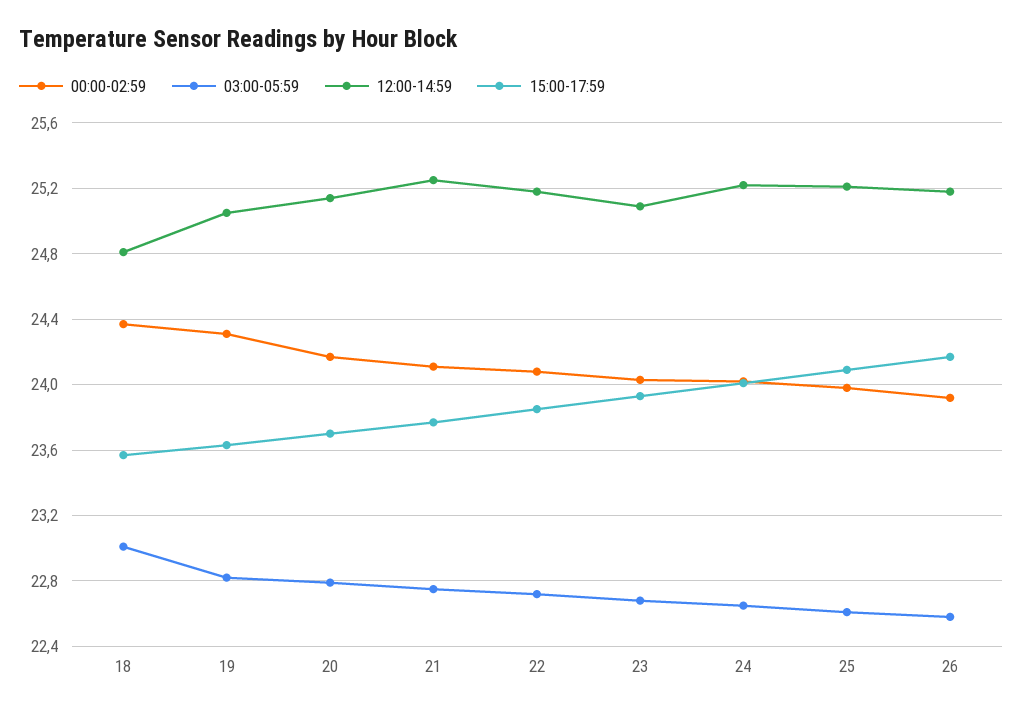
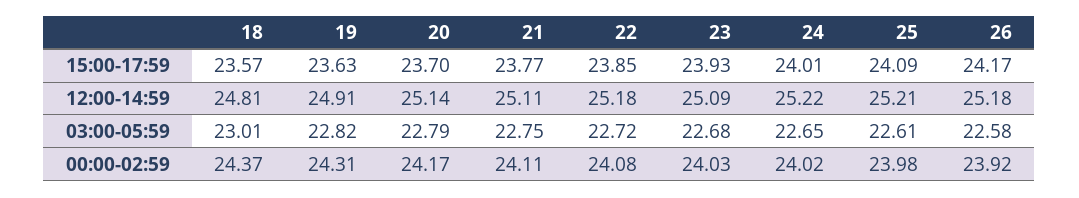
  {
    "00:00-02:59": {
      "18": 24.37,
      "19": 24.31,
      "20": 24.17,
      "21": 24.11,
      "22": 24.08,
      "23": 24.03,
      "24": 24.02,
      "25": 23.98,
      "26": 23.92
    },
    "03:00-05:59": {
      "18": 23.01,
      "19": 22.82,
      "20": 22.79,
      "21": 22.75,
      "22": 22.72,
      "23": 22.68,
      "24": 22.65,
      "25": 22.61,
      "26": 22.58
    },
    "12:00-14:59": {
      "18": 24.81,
-     "19": 25.05,
+     "19": 24.91,
      "20": 25.14,
-     "21": 25.25,
+     "21": 25.11,
      "22": 25.18,
      "23": 25.09,
      "24": 25.22,
      "25": 25.21,
      "26": 25.18
    },
    "15:00-17:59": {
      "18": 23.57,
      "19": 23.63,
      "20": 23.7,
      "21": 23.77,
      "22": 23.85,
      "23": 23.93,
      "24": 24.01,
      "25": 24.09,
      "26": 24.17
    }
  }

